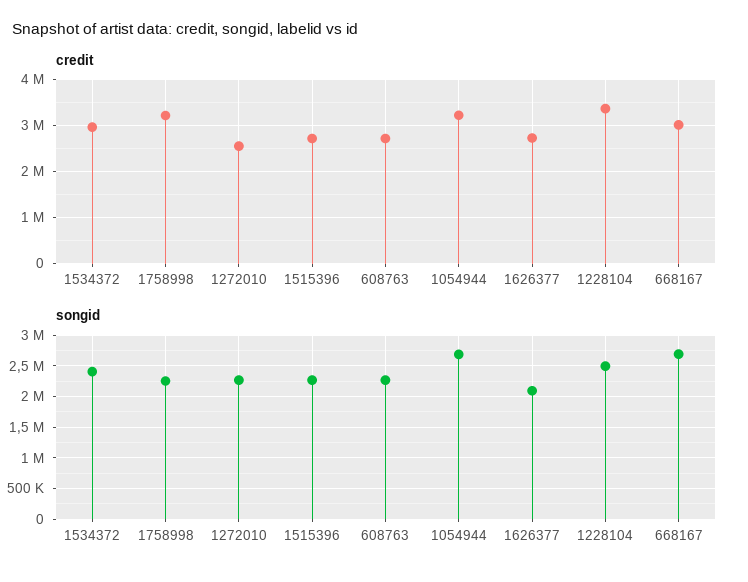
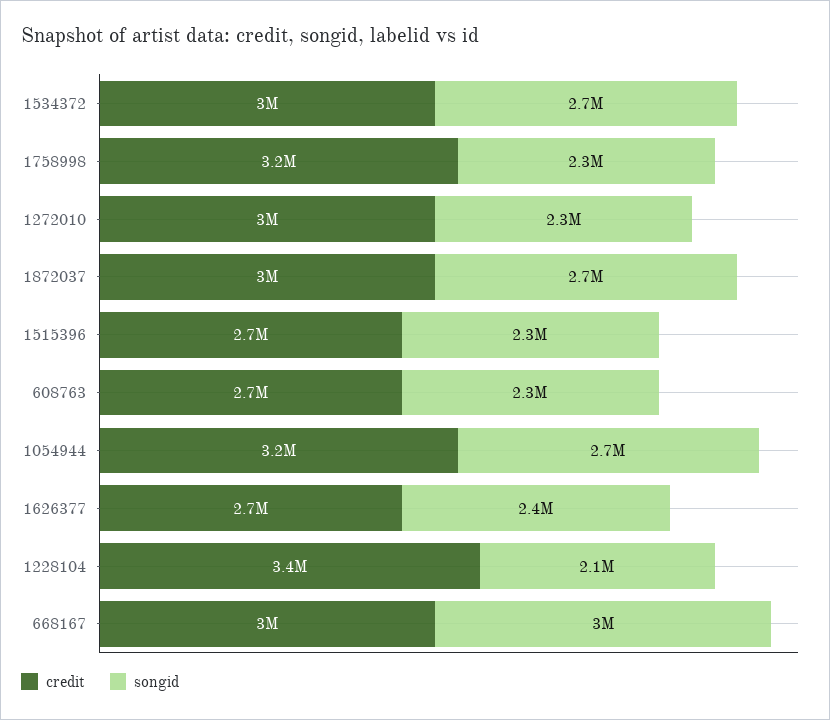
  {
    "credit": {
      "1534372": 3000000,
      "1758998": 3200000,
-     "1272010": 2600000,
+     "1272010": 3000000,
      "1515396": 2700000,
      "608763": 2700000,
      "1054944": 3200000,
      "1626377": 2700000,
      "1228104": 3400000,
-     "668167": 3000000
+     "668167": 3000000,
+     "1872037": 3000000
    },
    "songid": {
-     "1534372": 2400000,
+     "1534372": 2700000,
      "1758998": 2300000,
      "1272010": 2300000,
      "1515396": 2300000,
      "608763": 2300000,
      "1054944": 2700000,
-     "1626377": 2100000,
+     "1626377": 2400000,
-     "1228104": 2500000,
+     "1228104": 2100000,
-     "668167": 2700000
+     "668167": 3000000,
+     "1872037": 2700000
    }
  }

